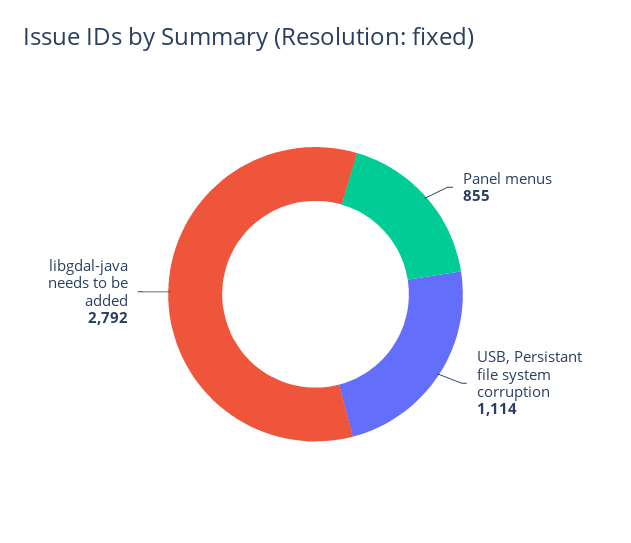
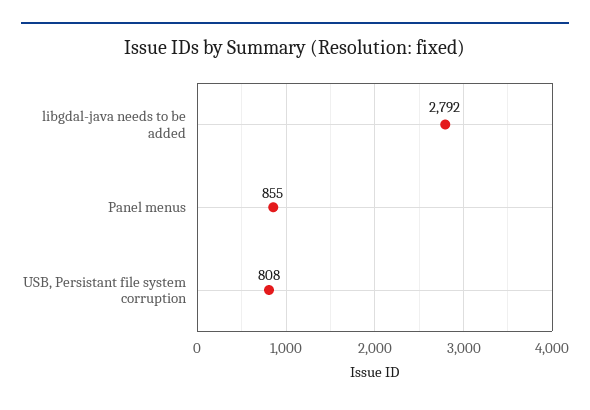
  {
    "Panel menus": 855,
-   "USB, Persistant file system corruption": 1114,
+   "USB, Persistant file system corruption": 808,
    "libgdal-java needs to be added": 2792
  }

